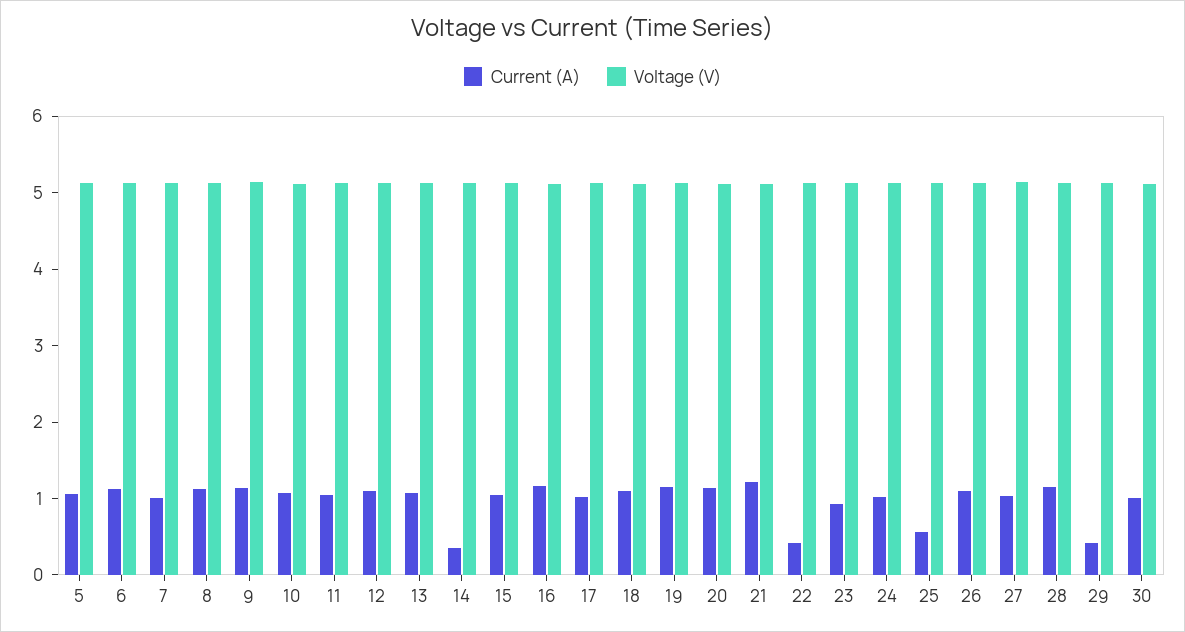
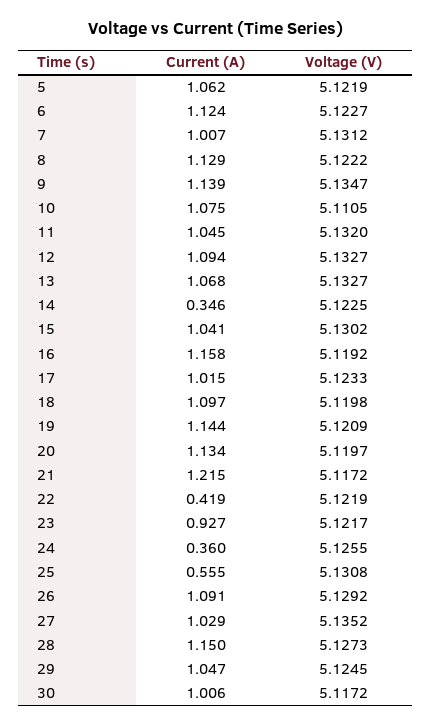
  {
    "Current (A)": {
      "5": 1.062,
      "6": 1.124,
      "7": 1.007,
      "8": 1.129,
      "9": 1.139,
      "10": 1.075,
      "11": 1.045,
      "12": 1.094,
      "13": 1.068,
      "14": 0.346,
      "15": 1.041,
      "16": 1.158,
      "17": 1.015,
      "18": 1.097,
      "19": 1.144,
      "20": 1.134,
      "21": 1.215,
      "22": 0.419,
      "23": 0.927,
-     "24": 1,
+     "24": 0.36,
      "25": 0.555,
      "26": 1.091,
      "27": 1.029,
      "28": 1.15,
-     "29": 0.4,
+     "29": 1.047,
      "30": 1.006
    },
    "Voltage (V)": {
      "5": 5.1219,
      "6": 5.1227,
      "7": 5.1312,
      "8": 5.1222,
      "9": 5.1347,
      "10": 5.1105,
      "11": 5.132,
      "12": 5.1327,
      "13": 5.1327,
      "14": 5.1225,
      "15": 5.1302,
      "16": 5.1192,
      "17": 5.1233,
      "18": 5.1198,
      "19": 5.1209,
      "20": 5.1197,
      "21": 5.1172,
      "22": 5.1219,
      "23": 5.1217,
      "24": 5.1255,
      "25": 5.1308,
      "26": 5.1292,
      "27": 5.1352,
      "28": 5.1273,
      "29": 5.1245,
      "30": 5.1172
    }
  }

